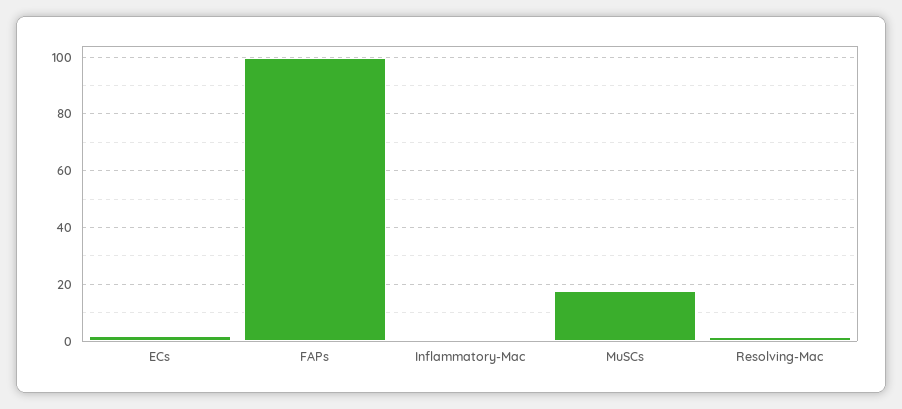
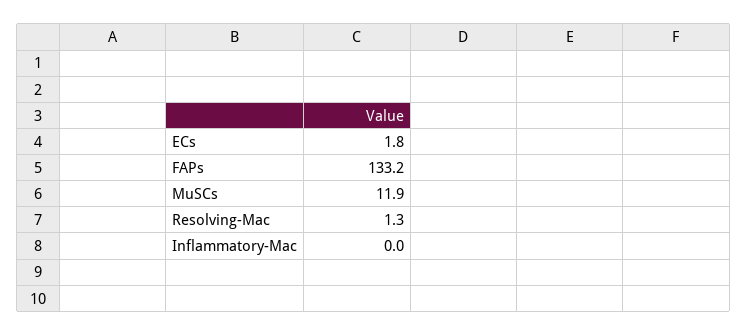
  {
    "ECs": 1.8,
-   "FAPs": 100,
+   "FAPs": 133.2,
    "Inflammatory-Mac": 0,
-   "MuSCs": 17.5,
+   "MuSCs": 11.9,
    "Resolving-Mac": 1.3
  }

